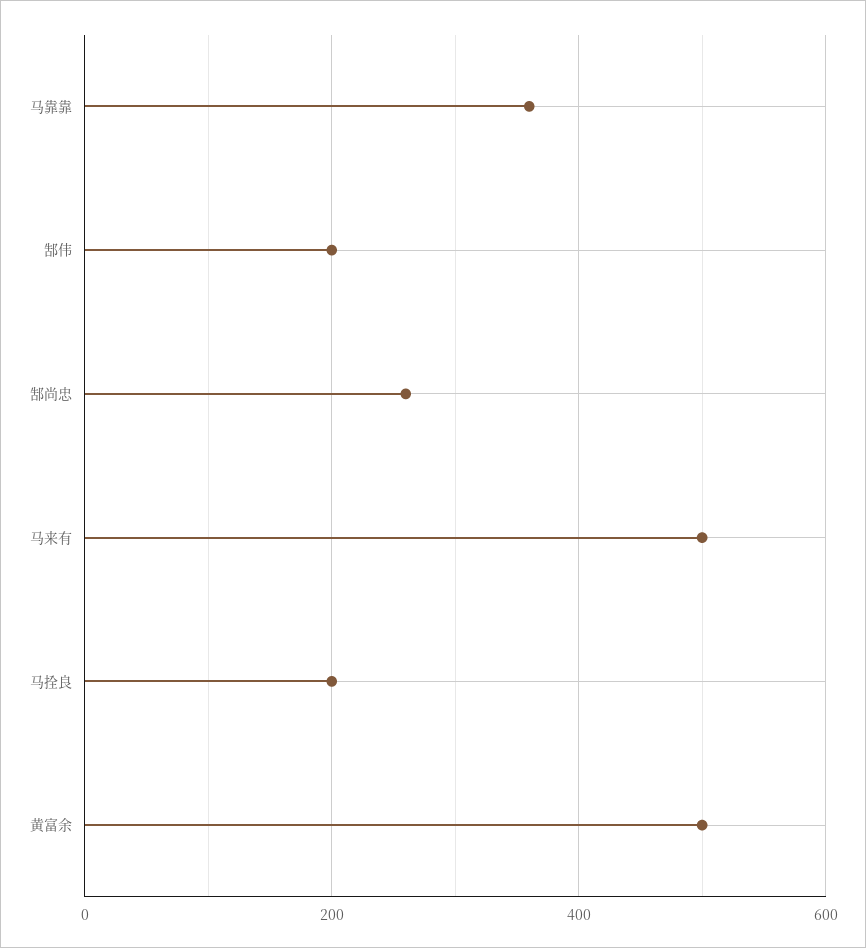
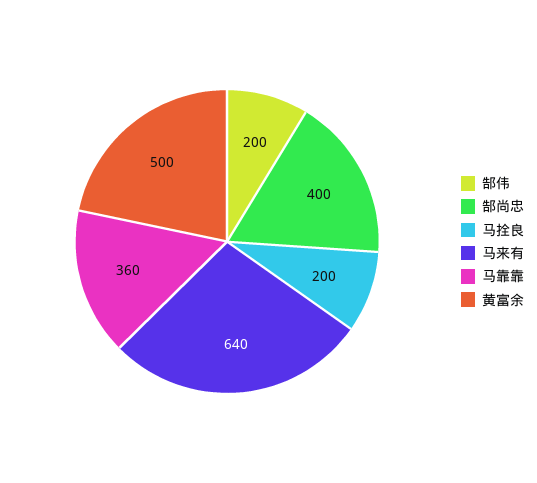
  {
    "马靠靠": 360,
    "郜伟": 200,
-   "郜尚忠": 260,
+   "郜尚忠": 400,
-   "马来有": 500,
+   "马来有": 640,
    "马拴良": 200,
    "黄富余": 500
  }

